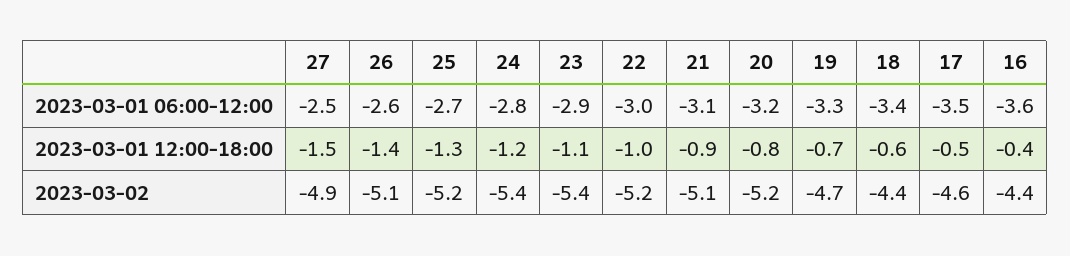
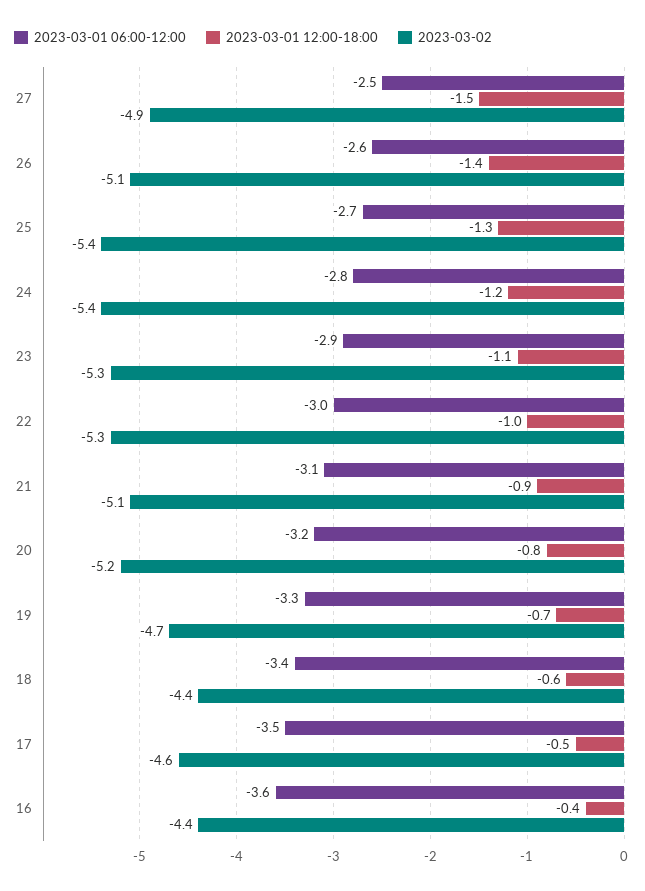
  {
    "2023-03-01 06:00-12:00": {
      "27": -2.5,
      "26": -2.6,
      "25": -2.7,
      "24": -2.8,
      "23": -2.9,
      "22": -3,
      "21": -3.1,
      "20": -3.2,
      "19": -3.3,
      "18": -3.4,
      "17": -3.5,
      "16": -3.6
    },
    "2023-03-01 12:00-18:00": {
      "27": -1.5,
      "26": -1.4,
      "25": -1.3,
      "24": -1.2,
      "23": -1.1,
      "22": -1,
      "21": -0.9,
      "20": -0.8,
      "19": -0.7,
      "18": -0.6,
      "17": -0.5,
      "16": -0.4
    },
    "2023-03-02": {
      "27": -4.9,
      "26": -5.1,
-     "25": -5.2,
+     "25": -5.4,
      "24": -5.4,
-     "23": -5.4,
+     "23": -5.3,
-     "22": -5.2,
+     "22": -5.3,
      "21": -5.1,
      "20": -5.2,
      "19": -4.7,
      "18": -4.4,
      "17": -4.6,
      "16": -4.4
    }
  }

